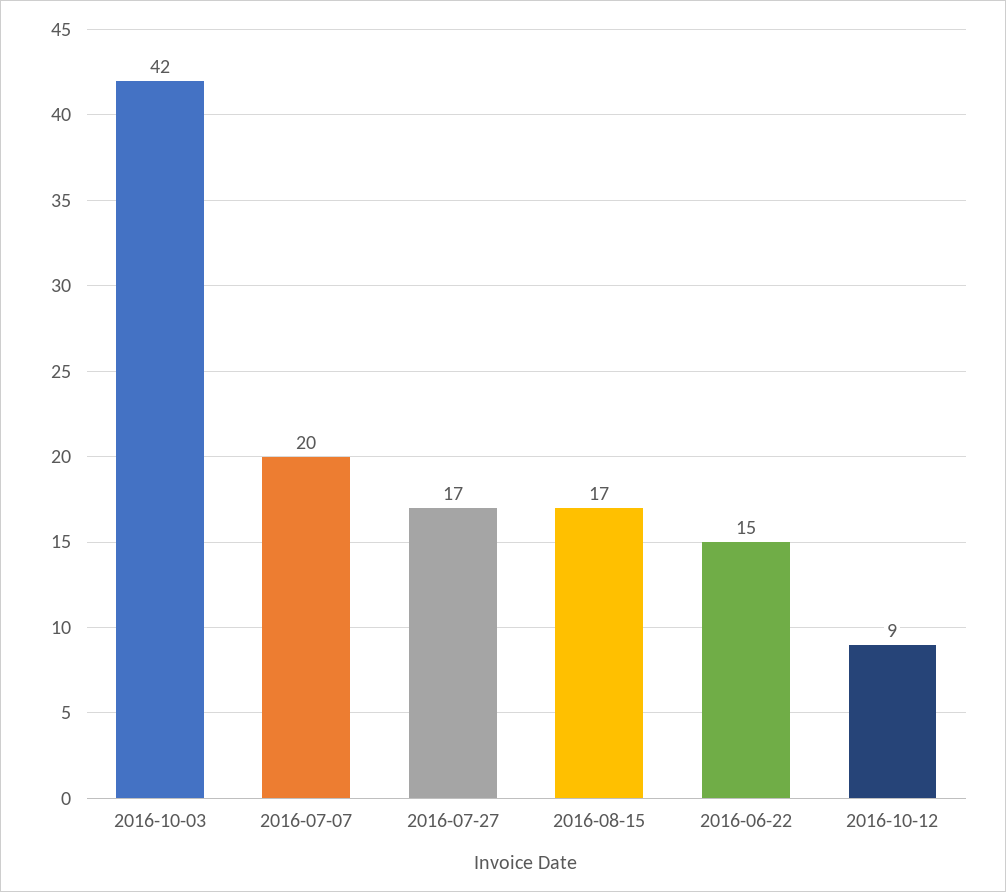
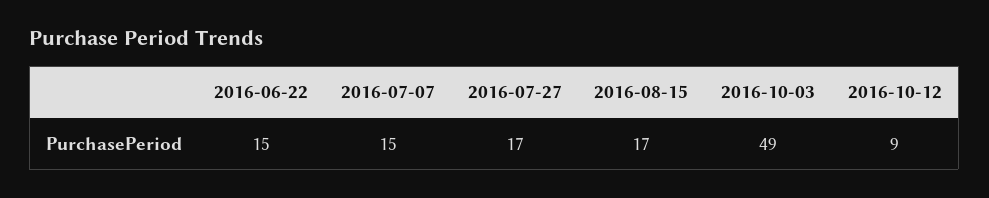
  {
-   "2016-10-03": 42,
+   "2016-10-03": 49,
-   "2016-07-07": 20,
+   "2016-07-07": 15,
    "2016-07-27": 17,
    "2016-08-15": 17,
    "2016-06-22": 15,
    "2016-10-12": 9
  }

